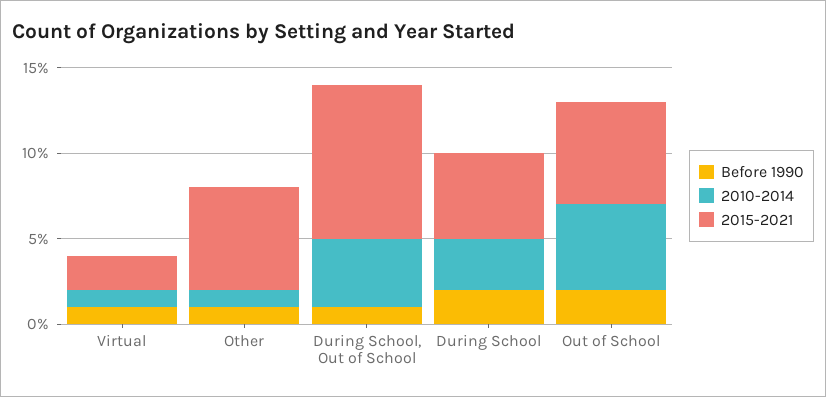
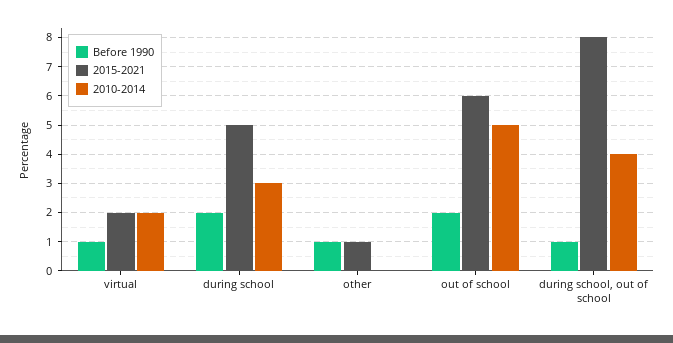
  {
    "Before 1990": {
      "Virtual": 1,
      "Other": 1,
      "During School, Out of School": 1,
      "During School": 2,
      "Out of School": 2
    },
    "2010-2014": {
-     "Virtual": 1,
+     "Virtual": 2,
-     "Other": 1,
+     "Other": 0,
      "During School, Out of School": 4,
      "During School": 3,
      "Out of School": 5
    },
    "2015-2021": {
      "Virtual": 2,
-     "Other": 6,
+     "Other": 1,
-     "During School, Out of School": 9,
+     "During School, Out of School": 8,
      "During School": 5,
      "Out of School": 6
    }
  }

